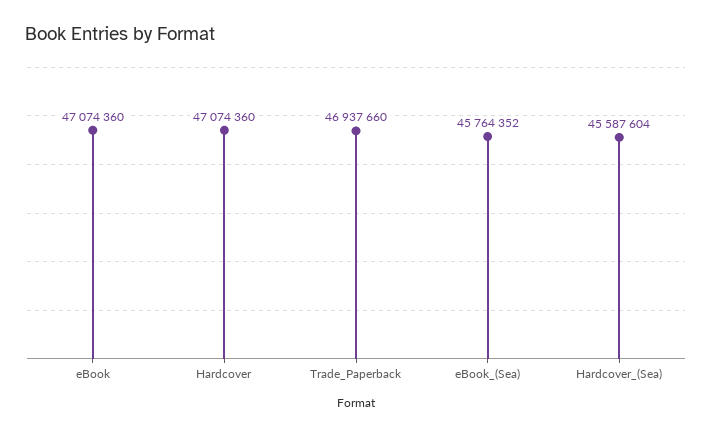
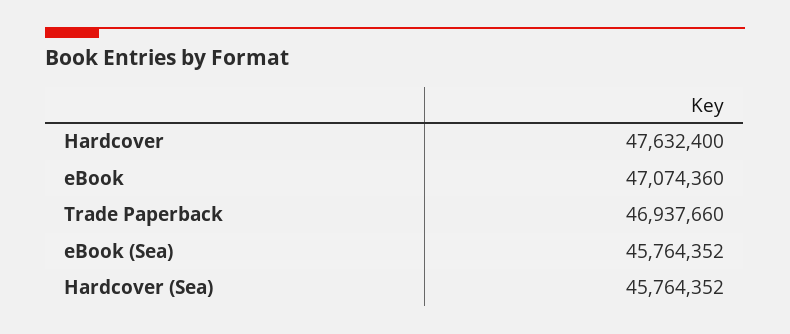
  {
    "eBook": 47074360,
-   "Hardcover": 47074360,
+   "Hardcover": 47632400,
    "Trade_Paperback": 46937660,
    "eBook_(Sea)": 45764352,
-   "Hardcover_(Sea)": 45587604
+   "Hardcover_(Sea)": 45764352
  }

